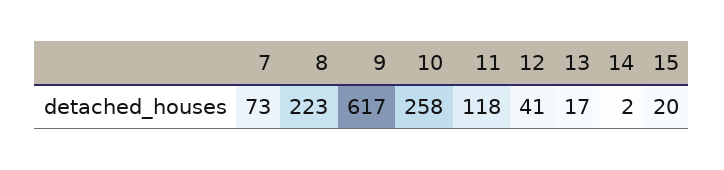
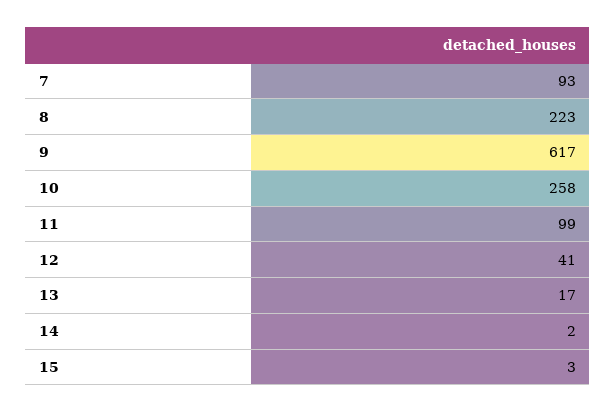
  {
-   "7": 73,
+   "7": 93,
    "8": 223,
    "9": 617,
    "10": 258,
-   "11": 118,
+   "11": 99,
    "12": 41,
    "13": 17,
    "14": 2,
-   "15": 20
+   "15": 3
  }

